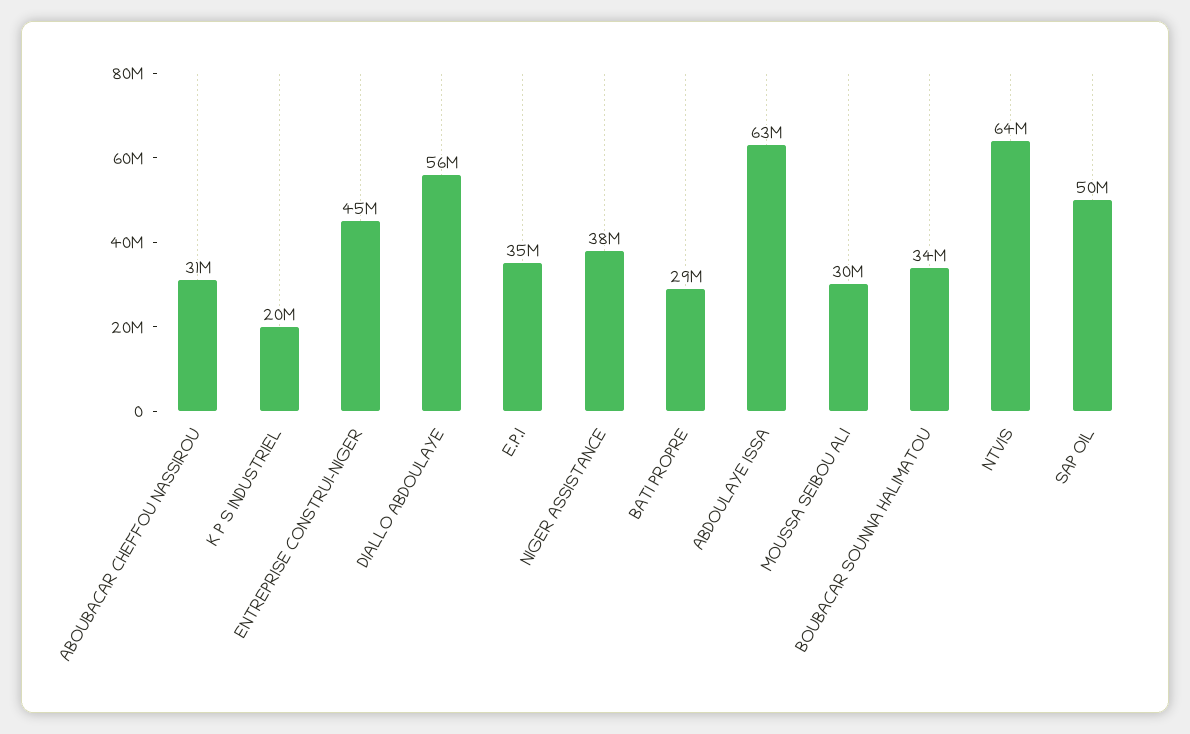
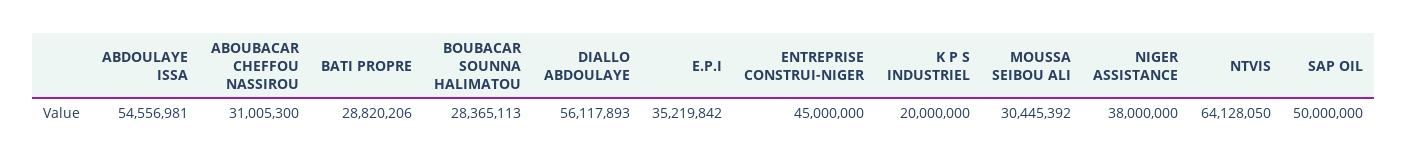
  {
    "ABOUBACAR CHEFFOU NASSIROU": 31005300,
    "K P S INDUSTRIEL": 20000000,
    "ENTREPRISE CONSTRUI-NIGER": 45000000,
    "DIALLO ABDOULAYE": 56117893,
    "E.P.I": 35219842,
    "NIGER ASSISTANCE": 38000000,
    "BATI PROPRE": 28820206,
-   "ABDOULAYE ISSA": 63000000,
+   "ABDOULAYE ISSA": 54556981,
    "MOUSSA SEIBOU ALI": 30445392,
-   "BOUBACAR SOUNNA HALIMATOU": 34000000,
+   "BOUBACAR SOUNNA HALIMATOU": 28365113,
    "NTVIS": 64128050,
    "SAP OIL": 50000000
  }

